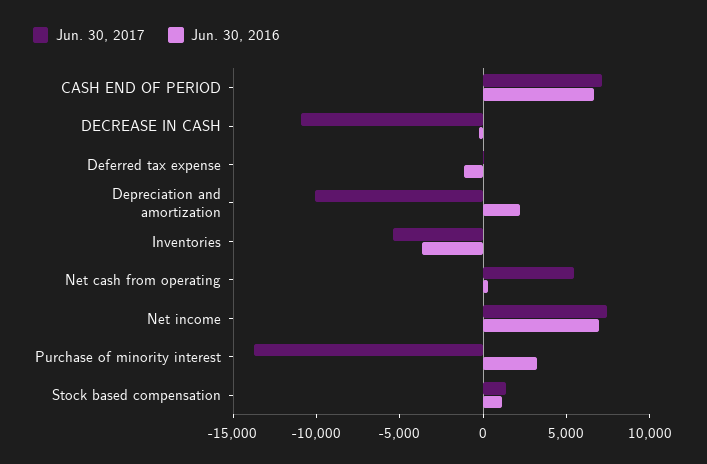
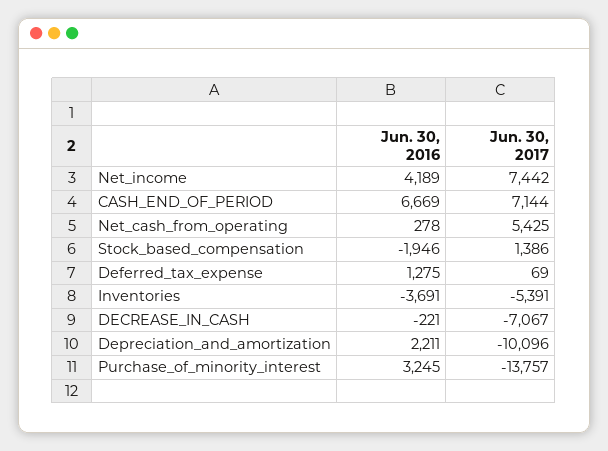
  {
    "Jun. 30, 2017": {
      "CASH END OF PERIOD": 7144,
-     "DECREASE IN CASH": -11000,
+     "DECREASE IN CASH": -7067,
      "Deferred tax expense": 69,
      "Depreciation and amortization": -10096,
      "Inventories": -5391,
      "Net cash from operating": 5425,
      "Net income": 7442,
      "Purchase of minority interest": -13757,
      "Stock based compensation": 1386
    },
    "Jun. 30, 2016": {
      "CASH END OF PERIOD": 6669,
      "DECREASE IN CASH": -221,
-     "Deferred tax expense": -1000,
+     "Deferred tax expense": 1275,
      "Depreciation and amortization": 2211,
      "Inventories": -3691,
      "Net cash from operating": 278,
-     "Net income": 7000,
+     "Net income": 4189,
      "Purchase of minority interest": 3245,
-     "Stock based compensation": 1000
+     "Stock based compensation": -1946
    }
  }

